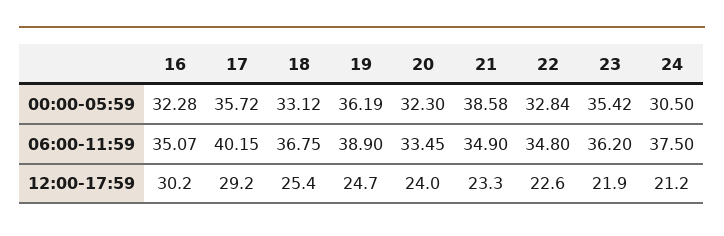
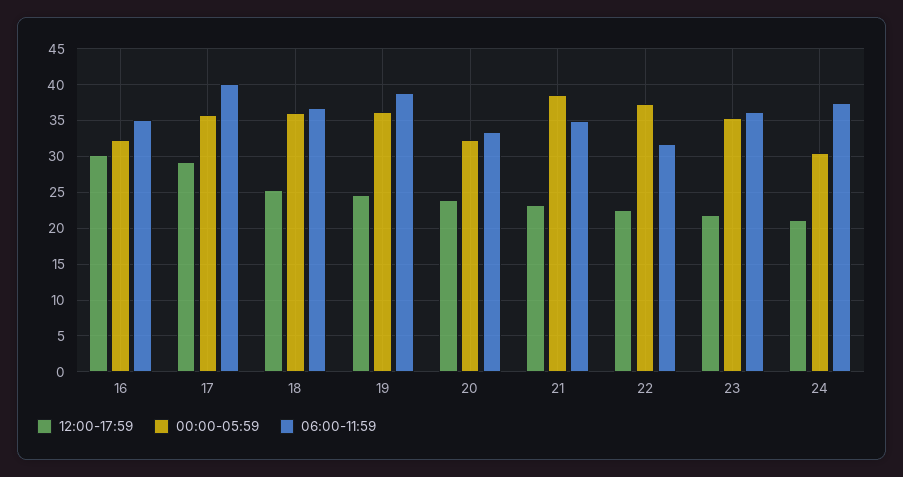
  {
    "00:00-05:59": {
      "16": 32.28,
      "17": 35.72,
-     "18": 33.12,
+     "18": 36,
      "19": 36.19,
      "20": 32.3,
      "21": 38.58,
-     "22": 32.84,
+     "22": 37,
      "23": 35.42,
      "24": 30.5
    },
    "06:00-11:59": {
      "16": 35.07,
      "17": 40.15,
      "18": 36.75,
      "19": 38.9,
      "20": 33.45,
      "21": 34.9,
-     "22": 34.8,
+     "22": 32,
      "23": 36.2,
      "24": 37.5
    },
    "12:00-17:59": {
      "16": 30.2,
      "17": 29.2,
      "18": 25.4,
      "19": 24.7,
      "20": 24,
      "21": 23.3,
      "22": 22.6,
      "23": 21.9,
      "24": 21.2
    }
  }

